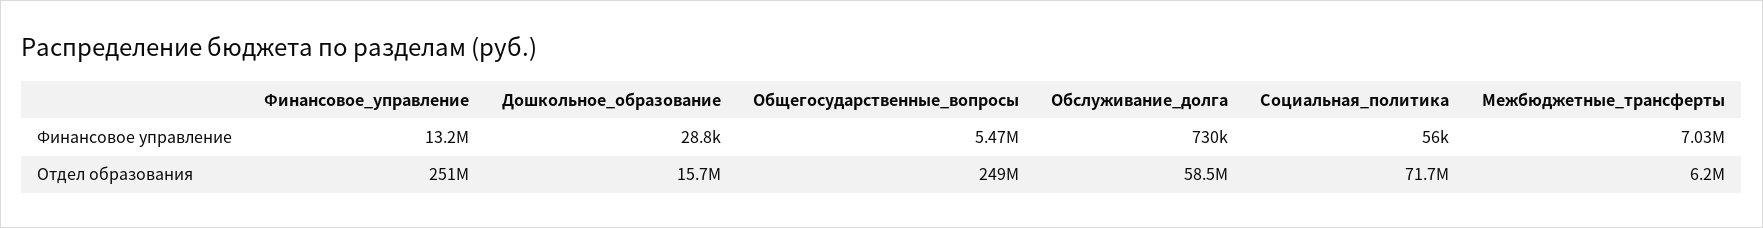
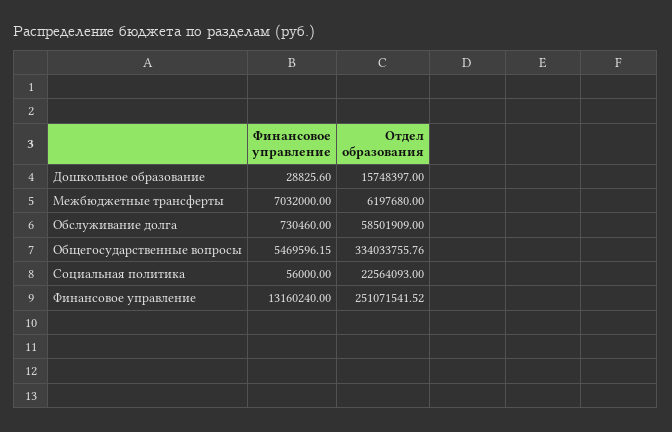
  {
    "Финансовое_управление": {
      "Финансовое управление": 13160240,
      "Отдел образования": 251071541.52
    },
    "Дошкольное_образование": {
      "Финансовое управление": 28825.6,
      "Отдел образования": 15748397
    },
    "Общегосударственные_вопросы": {
      "Финансовое управление": 5469596.15,
-     "Отдел образования": 249000000
+     "Отдел образования": 334033755.76
    },
    "Обслуживание_долга": {
      "Финансовое управление": 730460,
      "Отдел образования": 58501909
    },
    "Социальная_политика": {
      "Финансовое управление": 56000,
-     "Отдел образования": 71700000
+     "Отдел образования": 22564093
    },
    "Межбюджетные_трансферты": {
      "Финансовое управление": 7032000,
      "Отдел образования": 6197680
    }
  }

